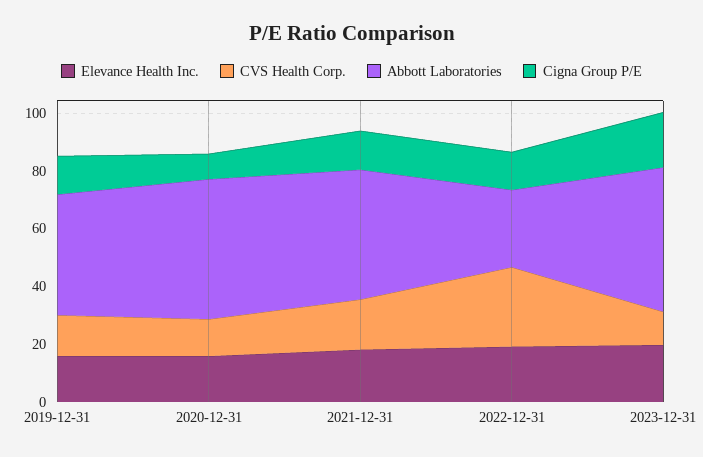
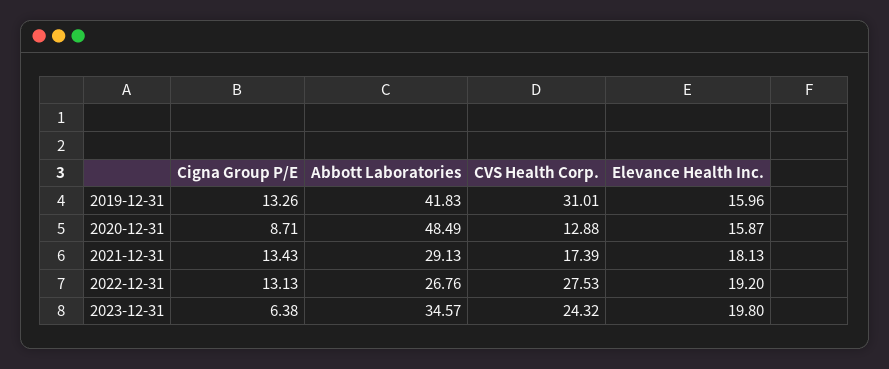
  {
    "Elevance Health Inc.": {
      "2019-12-31": 15.96,
      "2020-12-31": 15.87,
      "2021-12-31": 18.13,
      "2022-12-31": 19.2,
      "2023-12-31": 19.8
    },
    "CVS Health Corp.": {
-     "2019-12-31": 15,
+     "2019-12-31": 31.01,
      "2020-12-31": 12.88,
      "2021-12-31": 17.39,
      "2022-12-31": 27.53,
-     "2023-12-31": 10
+     "2023-12-31": 24.32
    },
    "Abbott Laboratories": {
      "2019-12-31": 41.83,
      "2020-12-31": 48.49,
-     "2021-12-31": 45,
+     "2021-12-31": 29.13,
      "2022-12-31": 26.76,
-     "2023-12-31": 50
+     "2023-12-31": 34.57
    },
    "Cigna Group P/E": {
      "2019-12-31": 13.26,
      "2020-12-31": 8.71,
      "2021-12-31": 13.43,
      "2022-12-31": 13.13,
-     "2023-12-31": 20
+     "2023-12-31": 6.38
    }
  }

